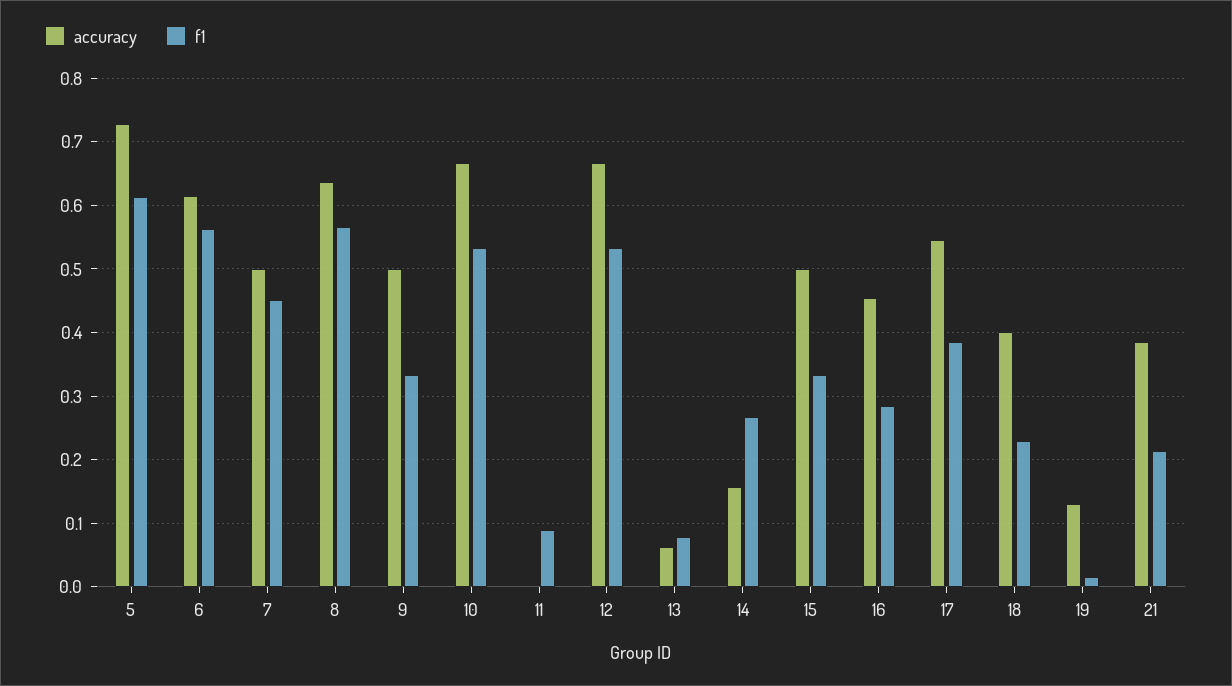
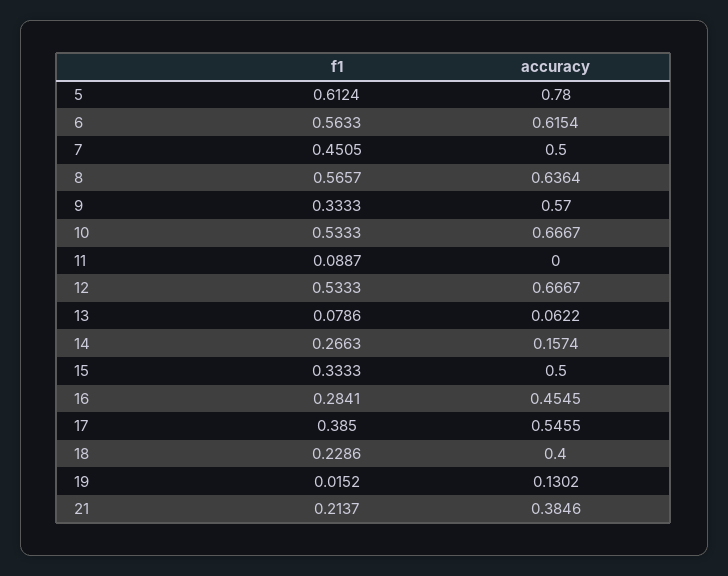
  {
    "accuracy": {
-     "5": 0.73,
+     "5": 0.78,
      "6": 0.6154,
      "7": 0.5,
      "8": 0.6364,
-     "9": 0.5,
+     "9": 0.57,
      "10": 0.6667,
      "11": 0,
      "12": 0.6667,
      "13": 0.0622,
      "14": 0.1574,
      "15": 0.5,
      "16": 0.4545,
      "17": 0.5455,
      "18": 0.4,
      "19": 0.1302,
      "21": 0.3846
    },
    "f1": {
      "5": 0.6124,
      "6": 0.5633,
      "7": 0.4505,
      "8": 0.5657,
      "9": 0.3333,
      "10": 0.5333,
      "11": 0.0887,
      "12": 0.5333,
      "13": 0.0786,
      "14": 0.2663,
      "15": 0.3333,
      "16": 0.2841,
      "17": 0.385,
      "18": 0.2286,
      "19": 0.0152,
      "21": 0.2137
    }
  }

